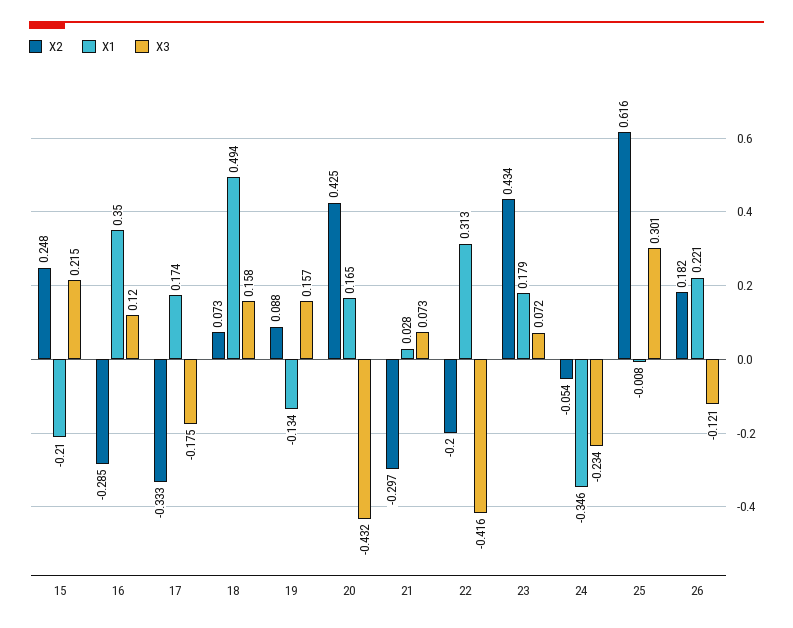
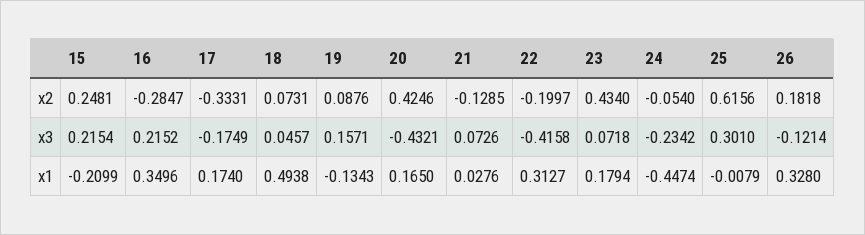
  {
    "X2": {
      "15": 0.2481,
      "16": -0.2847,
      "17": -0.3331,
      "18": 0.0731,
      "19": 0.0876,
      "20": 0.4246,
-     "21": -0.297,
+     "21": -0.1285,
      "22": -0.1997,
      "23": 0.434,
      "24": -0.054,
      "25": 0.6156,
      "26": 0.1818
    },
    "X1": {
      "15": -0.2099,
      "16": 0.3496,
      "17": 0.174,
      "18": 0.4938,
      "19": -0.1343,
      "20": 0.165,
      "21": 0.0276,
      "22": 0.3127,
      "23": 0.1794,
-     "24": -0.346,
+     "24": -0.4474,
      "25": -0.0079,
-     "26": 0.221
+     "26": 0.328
    },
    "X3": {
      "15": 0.2154,
-     "16": 0.12,
+     "16": 0.2152,
      "17": -0.1749,
-     "18": 0.158,
+     "18": 0.0457,
      "19": 0.1571,
      "20": -0.4321,
      "21": 0.0726,
      "22": -0.4158,
      "23": 0.0718,
      "24": -0.2342,
      "25": 0.301,
      "26": -0.1214
    }
  }

